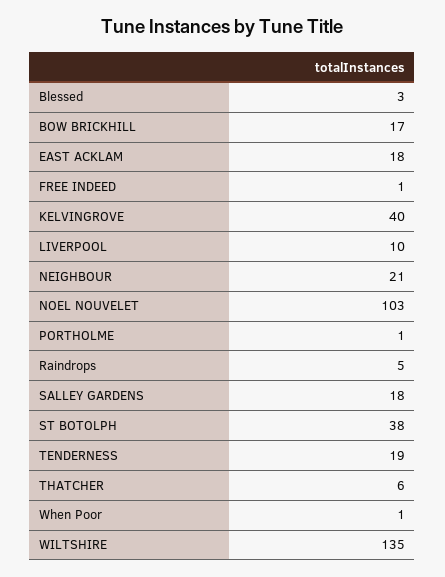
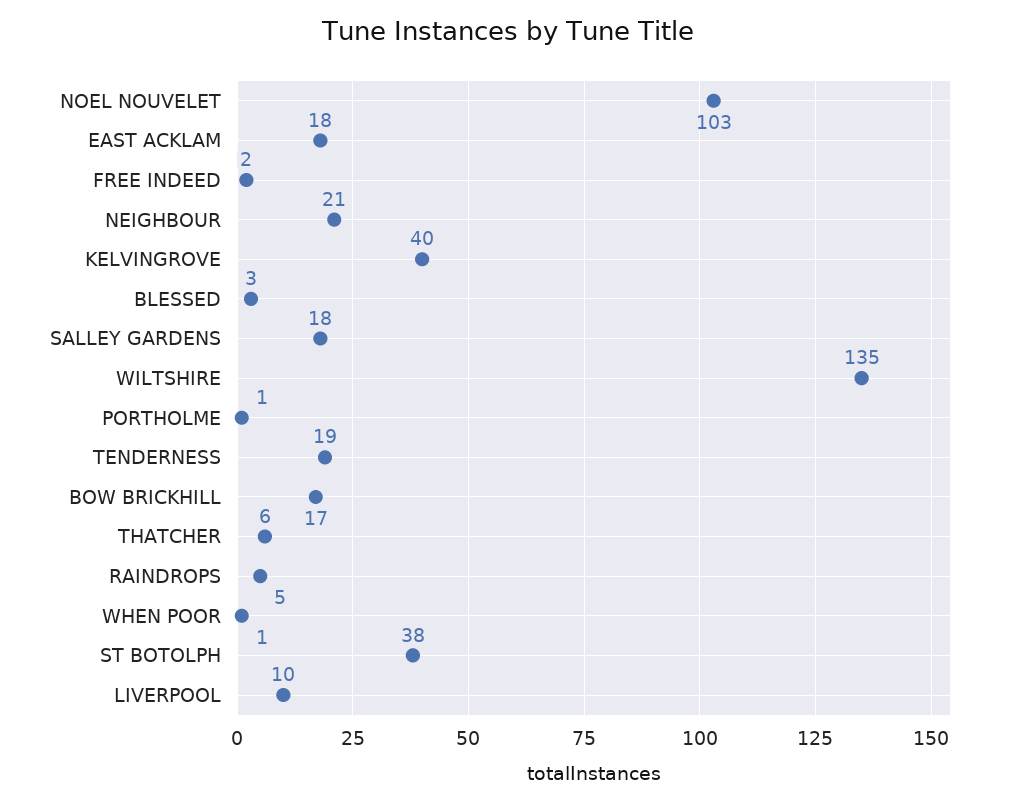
  {
    "Blessed": 3,
    "BOW BRICKHILL": 17,
    "EAST ACKLAM": 18,
-   "FREE INDEED": 1,
+   "FREE INDEED": 2,
    "KELVINGROVE": 40,
    "LIVERPOOL": 10,
    "NEIGHBOUR": 21,
    "NOEL NOUVELET": 103,
    "PORTHOLME": 1,
    "Raindrops": 5,
    "SALLEY GARDENS": 18,
    "ST BOTOLPH": 38,
    "TENDERNESS": 19,
    "THATCHER": 6,
    "When Poor": 1,
    "WILTSHIRE": 135
  }

